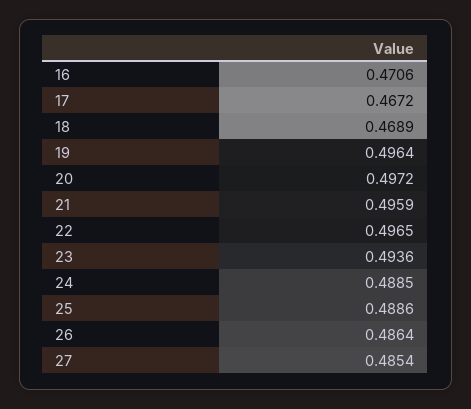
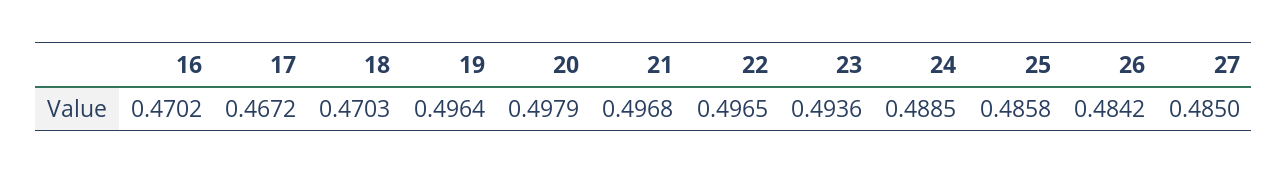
  {
-   "16": 0.4706,
+   "16": 0.4702,
    "17": 0.4672,
-   "18": 0.4689,
+   "18": 0.4703,
    "19": 0.4964,
-   "20": 0.4972,
+   "20": 0.4979,
-   "21": 0.4959,
+   "21": 0.4968,
    "22": 0.4965,
    "23": 0.4936,
    "24": 0.4885,
-   "25": 0.4886,
+   "25": 0.4858,
-   "26": 0.4864,
+   "26": 0.4842,
-   "27": 0.4854
+   "27": 0.485
  }

